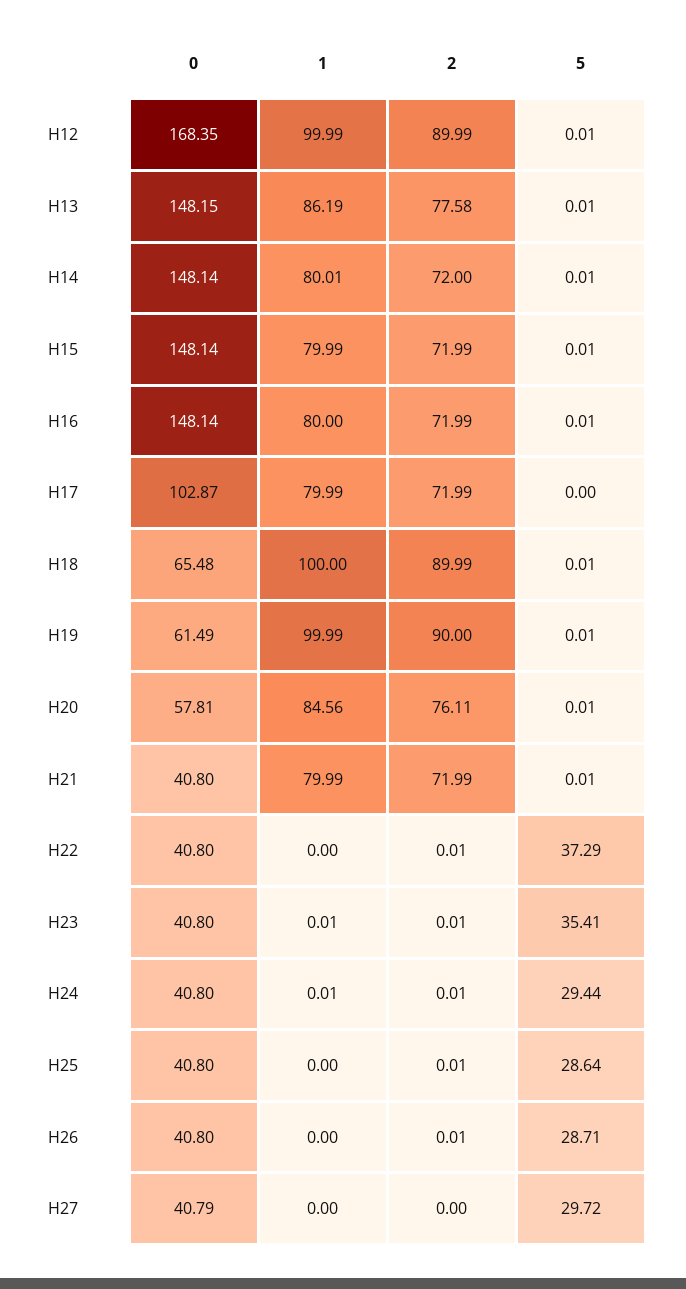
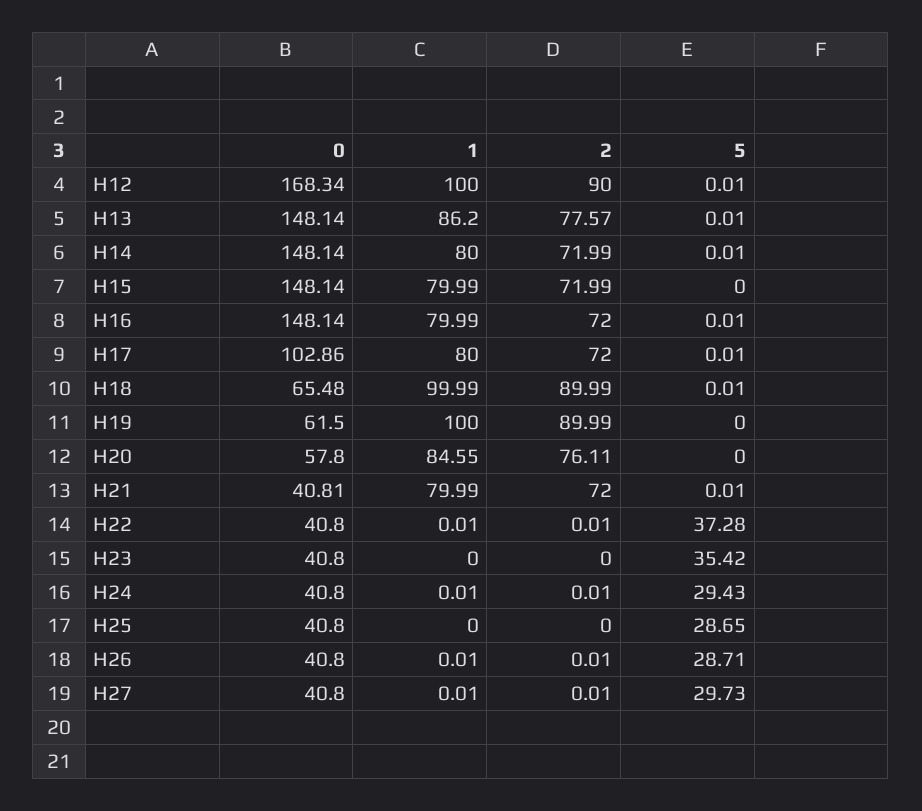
  {
    "0": {
-     "H12": 168.35,
+     "H12": 168.34,
-     "H13": 148.15,
+     "H13": 148.14,
      "H14": 148.14,
      "H15": 148.14,
      "H16": 148.14,
-     "H17": 102.87,
+     "H17": 102.86,
      "H18": 65.48,
-     "H19": 61.49,
+     "H19": 61.5,
-     "H20": 57.81,
+     "H20": 57.8,
-     "H21": 40.8,
+     "H21": 40.81,
      "H22": 40.8,
      "H23": 40.8,
      "H24": 40.8,
      "H25": 40.8,
      "H26": 40.8,
-     "H27": 40.79
+     "H27": 40.8
    },
    "1": {
-     "H12": 99.99,
+     "H12": 100,
-     "H13": 86.19,
+     "H13": 86.2,
-     "H14": 80.01,
+     "H14": 80,
      "H15": 79.99,
-     "H16": 80,
+     "H16": 79.99,
-     "H17": 79.99,
+     "H17": 80,
-     "H18": 100,
+     "H18": 99.99,
-     "H19": 99.99,
+     "H19": 100,
-     "H20": 84.56,
+     "H20": 84.55,
      "H21": 79.99,
-     "H22": 0,
+     "H22": 0.01,
-     "H23": 0.01,
+     "H23": 0,
      "H24": 0.01,
      "H25": 0,
-     "H26": 0,
+     "H26": 0.01,
-     "H27": 0
+     "H27": 0.01
    },
    "2": {
-     "H12": 89.99,
+     "H12": 90,
-     "H13": 77.58,
+     "H13": 77.57,
-     "H14": 72,
+     "H14": 71.99,
      "H15": 71.99,
-     "H16": 71.99,
+     "H16": 72,
-     "H17": 71.99,
+     "H17": 72,
      "H18": 89.99,
-     "H19": 90,
+     "H19": 89.99,
      "H20": 76.11,
-     "H21": 71.99,
+     "H21": 72,
      "H22": 0.01,
-     "H23": 0.01,
+     "H23": 0,
      "H24": 0.01,
-     "H25": 0.01,
+     "H25": 0,
      "H26": 0.01,
-     "H27": 0
+     "H27": 0.01
    },
    "5": {
      "H12": 0.01,
      "H13": 0.01,
      "H14": 0.01,
-     "H15": 0.01,
+     "H15": 0,
      "H16": 0.01,
-     "H17": 0,
+     "H17": 0.01,
      "H18": 0.01,
-     "H19": 0.01,
+     "H19": 0,
-     "H20": 0.01,
+     "H20": 0,
      "H21": 0.01,
-     "H22": 37.29,
+     "H22": 37.28,
-     "H23": 35.41,
+     "H23": 35.42,
-     "H24": 29.44,
+     "H24": 29.43,
-     "H25": 28.64,
+     "H25": 28.65,
      "H26": 28.71,
-     "H27": 29.72
+     "H27": 29.73
    }
  }

